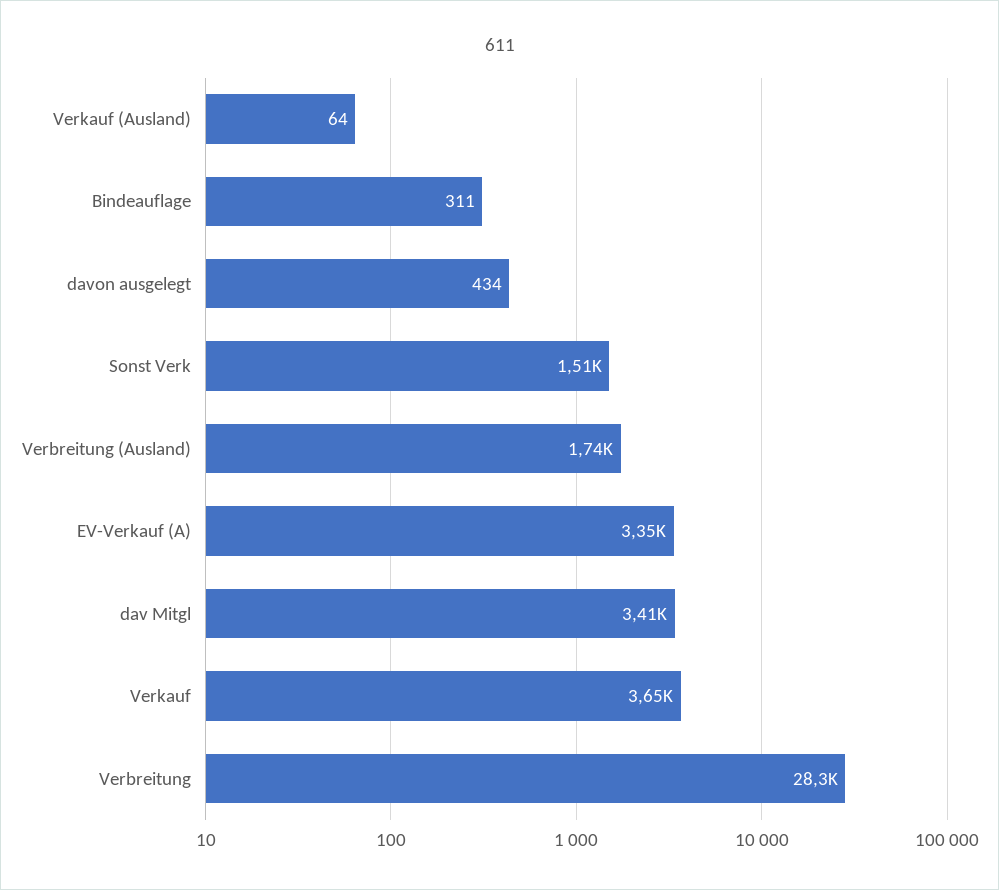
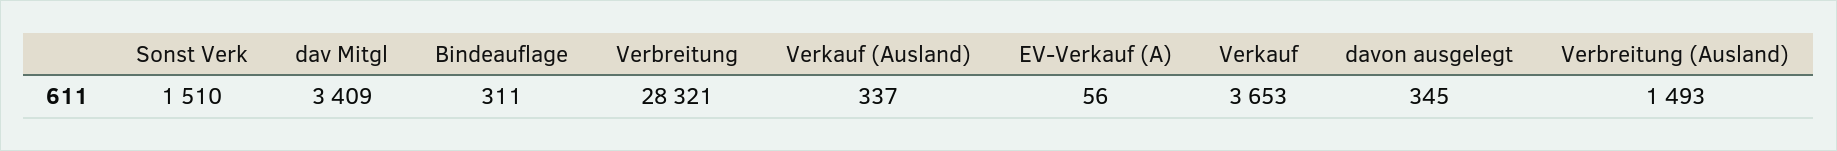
  {
-   "Verkauf (Ausland)": 64,
+   "Verkauf (Ausland)": 337,
    "Bindeauflage": 311,
-   "davon ausgelegt": 434,
+   "davon ausgelegt": 345,
    "Sonst Verk": 1510,
-   "Verbreitung (Ausland)": 1740,
+   "Verbreitung (Ausland)": 1493,
-   "EV-Verkauf (A)": 3350,
+   "EV-Verkauf (A)": 56,
    "dav Mitgl": 3409,
    "Verkauf": 3653,
    "Verbreitung": 28321
  }

